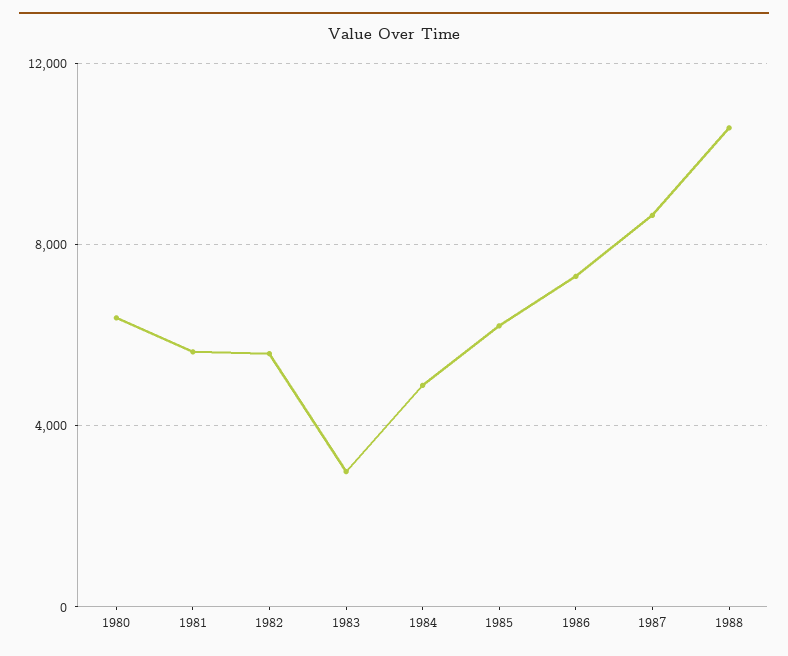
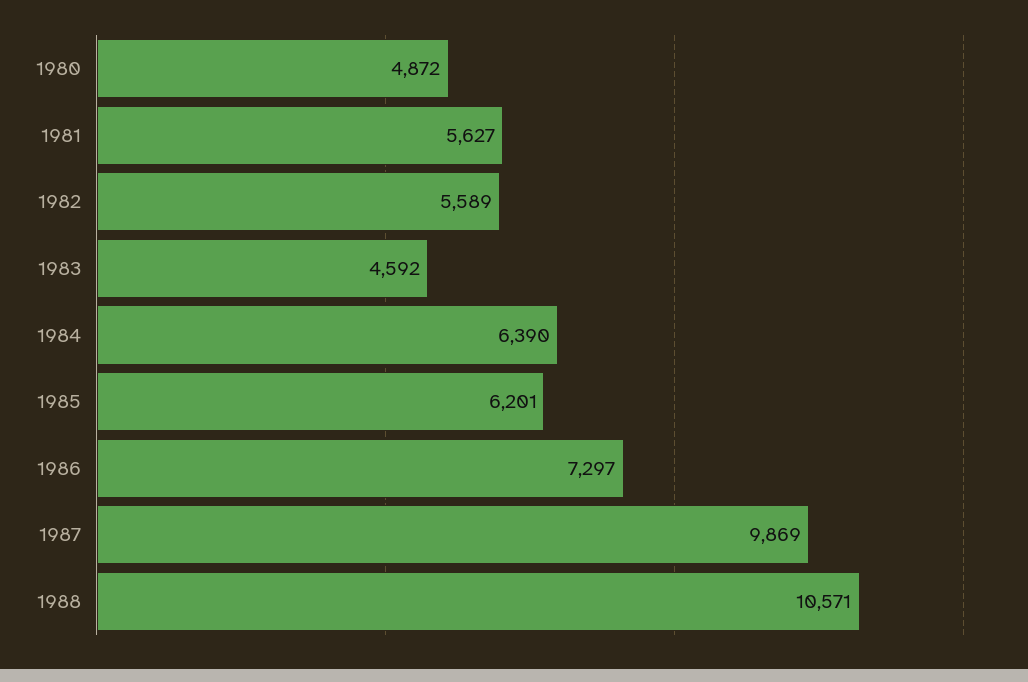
  {
-   "1980": 6500,
+   "1980": 4872,
    "1981": 5627,
    "1982": 5589,
-   "1983": 3000,
+   "1983": 4592,
-   "1984": 5000,
+   "1984": 6390,
    "1985": 6201,
    "1986": 7297,
-   "1987": 8500,
+   "1987": 9869,
    "1988": 10571
  }

